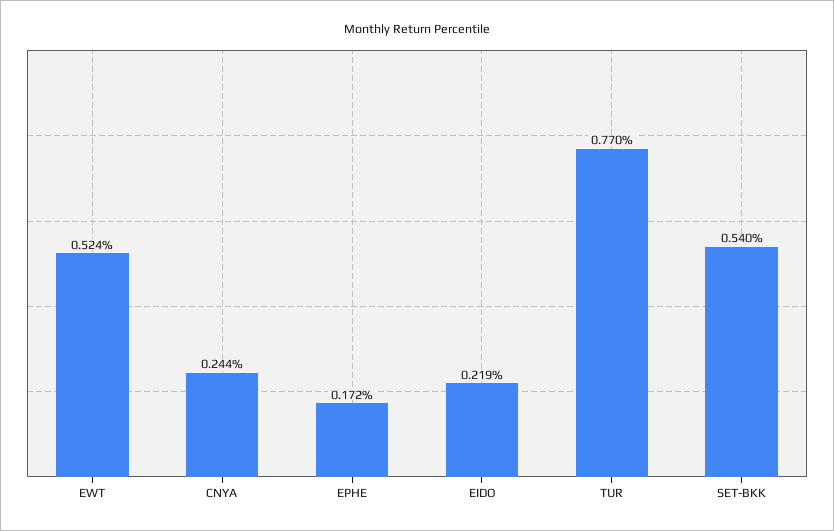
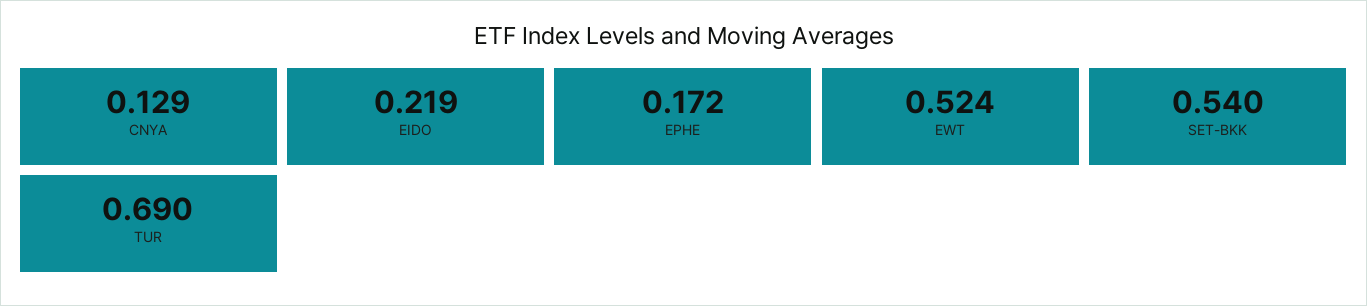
  {
    "EWT": 0.524,
-   "CNYA": 0.244,
+   "CNYA": 0.129,
    "EPHE": 0.172,
    "EIDO": 0.219,
-   "TUR": 0.77,
+   "TUR": 0.69,
    "SET-BKK": 0.54
  }

